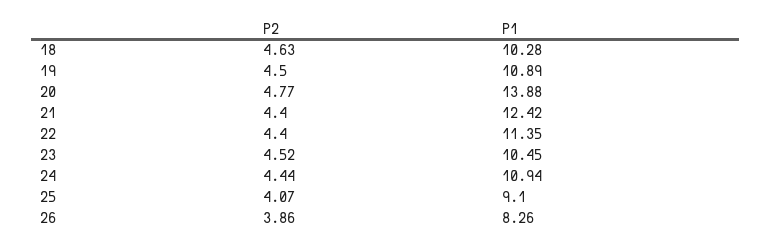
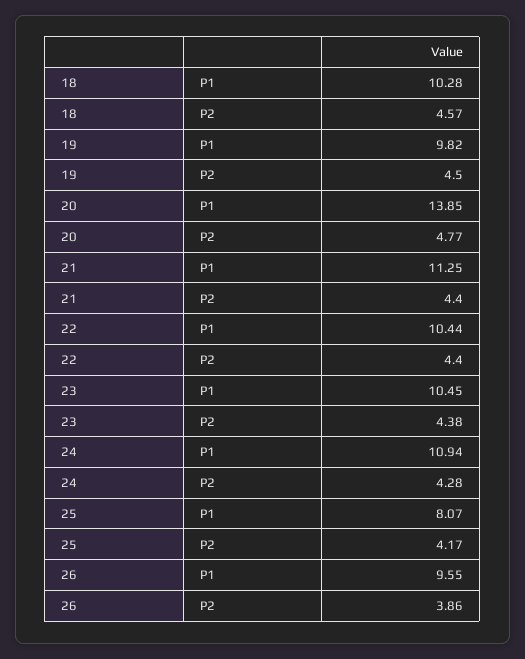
  {
    "P2": {
-     "18": 4.63,
+     "18": 4.57,
      "19": 4.5,
      "20": 4.77,
      "21": 4.4,
      "22": 4.4,
-     "23": 4.52,
+     "23": 4.38,
-     "24": 4.44,
+     "24": 4.28,
-     "25": 4.07,
+     "25": 4.17,
      "26": 3.86
    },
    "P1": {
      "18": 10.28,
-     "19": 10.89,
+     "19": 9.82,
-     "20": 13.88,
+     "20": 13.85,
-     "21": 12.42,
+     "21": 11.25,
-     "22": 11.35,
+     "22": 10.44,
      "23": 10.45,
      "24": 10.94,
-     "25": 9.1,
+     "25": 8.07,
-     "26": 8.26
+     "26": 9.55
    }
  }

